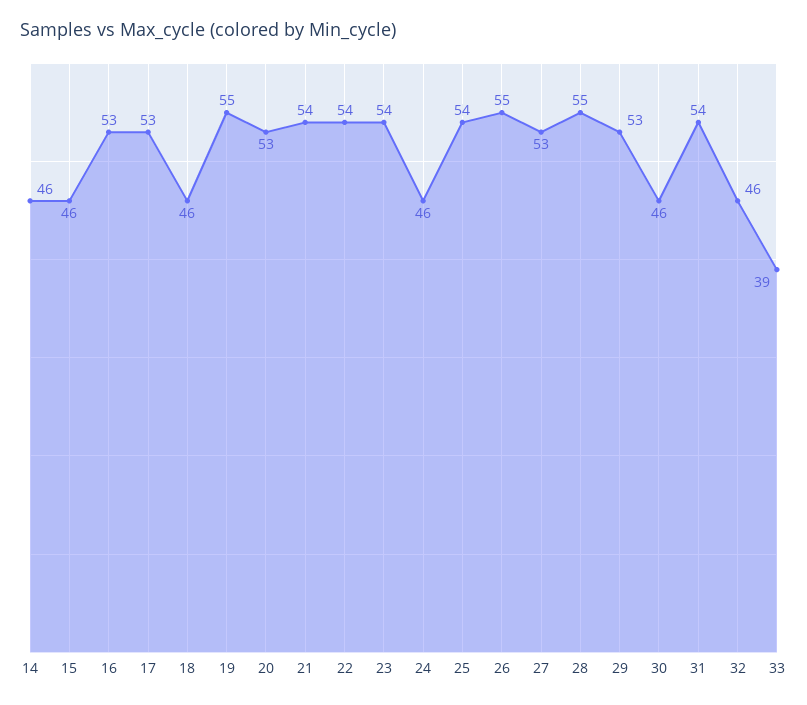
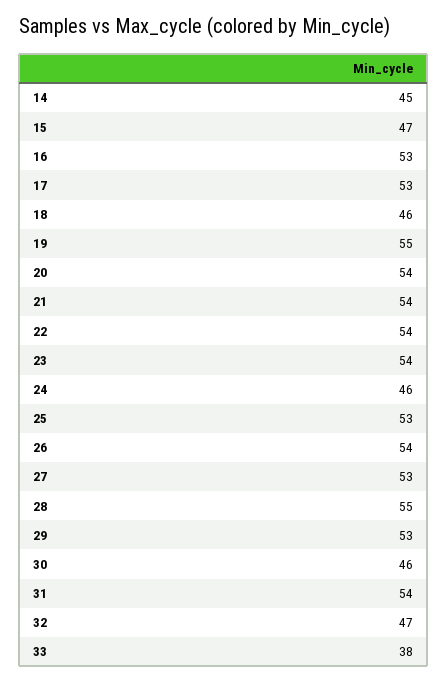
  {
-   "14": 46,
+   "14": 45,
-   "15": 46,
+   "15": 47,
    "16": 53,
    "17": 53,
    "18": 46,
    "19": 55,
-   "20": 53,
+   "20": 54,
    "21": 54,
    "22": 54,
    "23": 54,
    "24": 46,
-   "25": 54,
+   "25": 53,
-   "26": 55,
+   "26": 54,
    "27": 53,
    "28": 55,
    "29": 53,
    "30": 46,
    "31": 54,
-   "32": 46,
+   "32": 47,
-   "33": 39
+   "33": 38
  }

